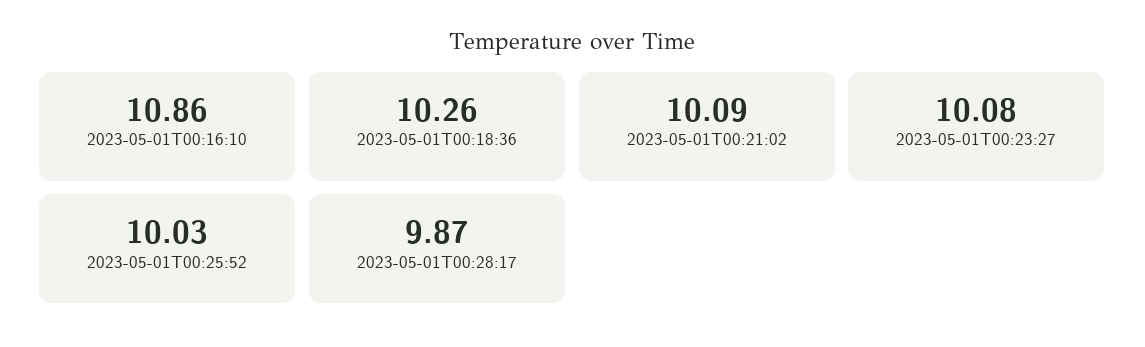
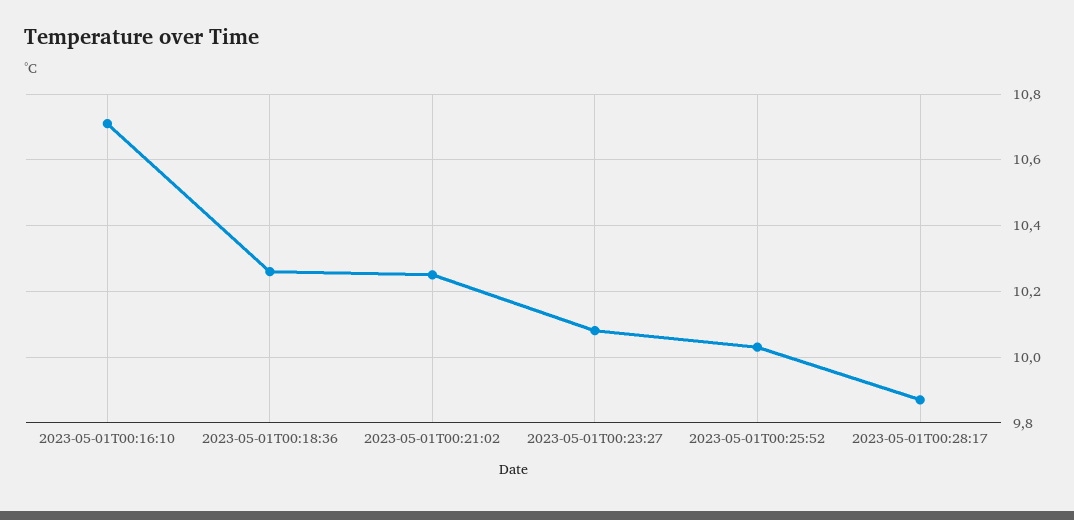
  {
-   "2023-05-01T00:16:10": 10.86,
+   "2023-05-01T00:16:10": 10.7,
    "2023-05-01T00:18:36": 10.26,
-   "2023-05-01T00:21:02": 10.09,
+   "2023-05-01T00:21:02": 10.25,
    "2023-05-01T00:23:27": 10.08,
    "2023-05-01T00:25:52": 10.03,
    "2023-05-01T00:28:17": 9.87
  }

